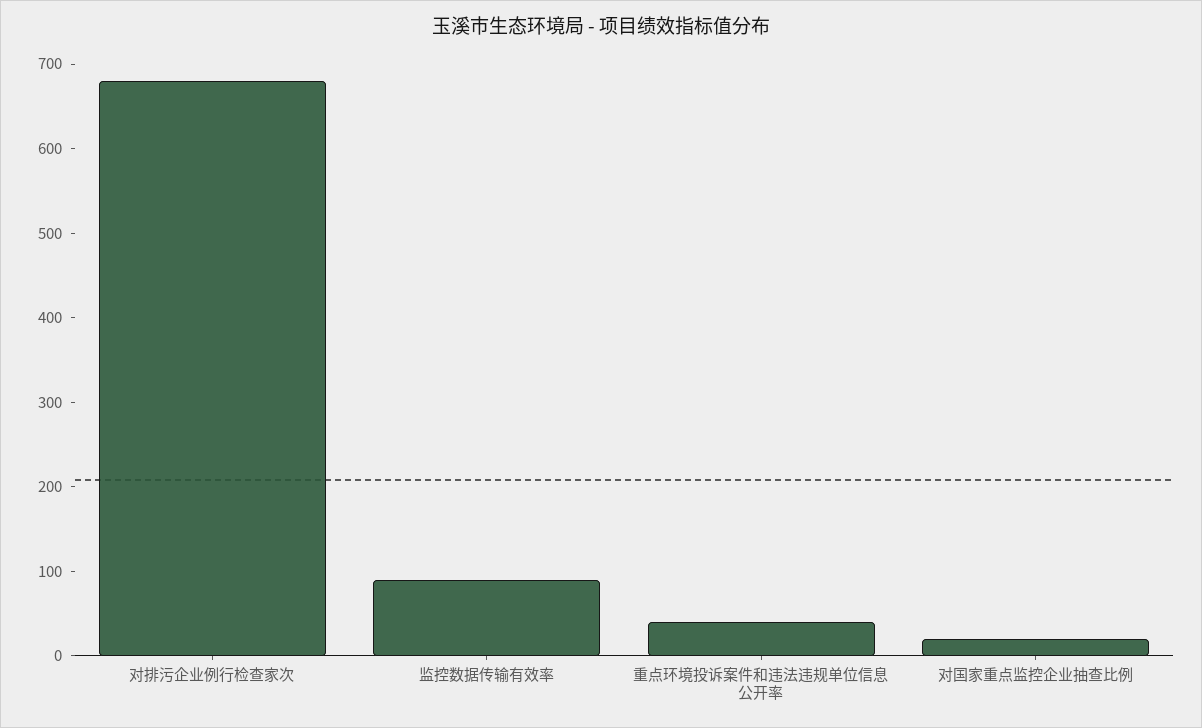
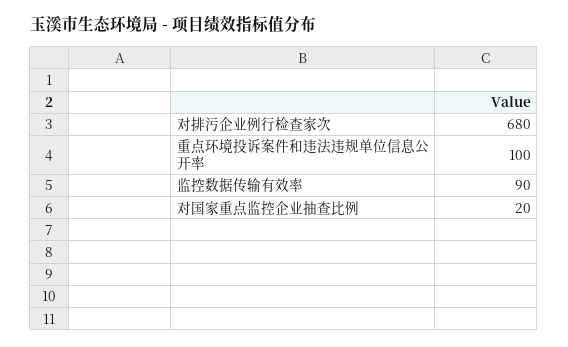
  {
    "对排污企业例行检查家次": 680,
    "监控数据传输有效率": 90,
-   "重点环境投诉案件和违法违规单位信息公开率": 40,
+   "重点环境投诉案件和违法违规单位信息公开率": 100,
    "对国家重点监控企业抽查比例": 20
  }

